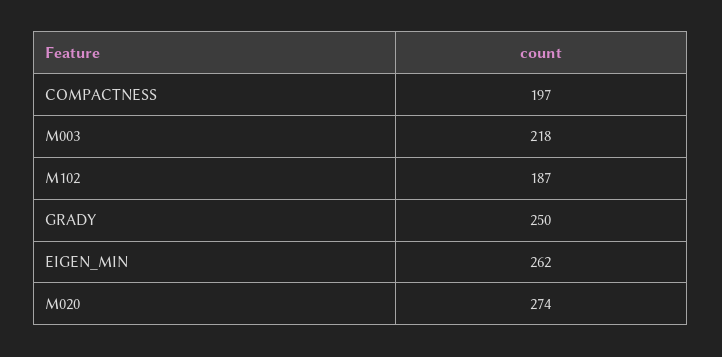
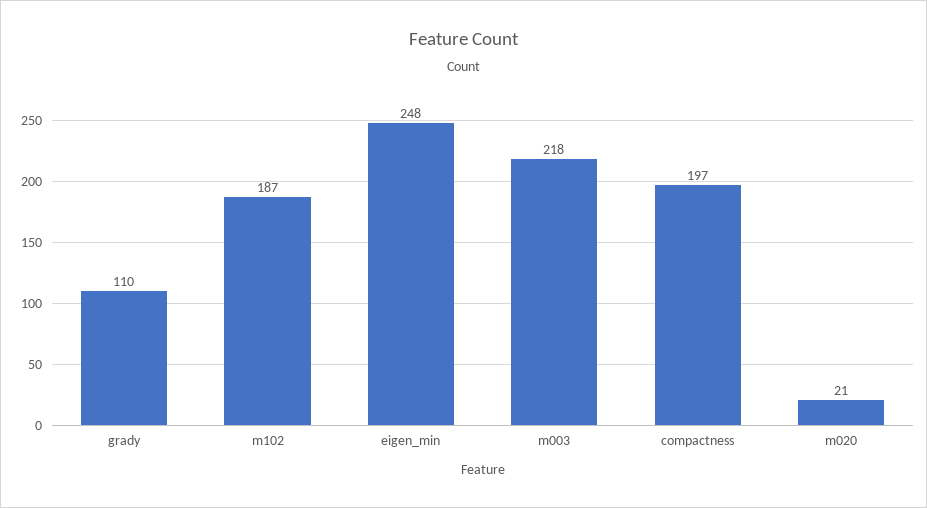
  {
    "COMPACTNESS": 197,
    "M003": 218,
    "M102": 187,
-   "GRADY": 250,
+   "GRADY": 110,
-   "EIGEN_MIN": 262,
+   "EIGEN_MIN": 248,
-   "M020": 274
+   "M020": 21
  }

